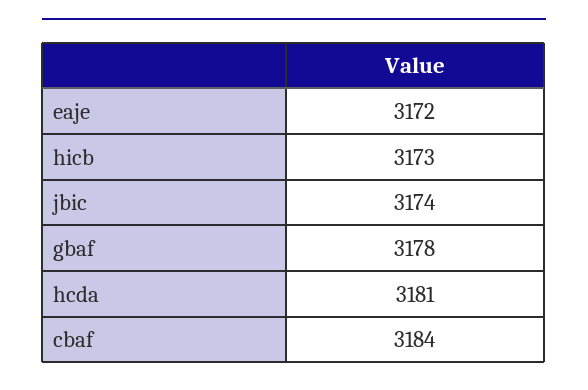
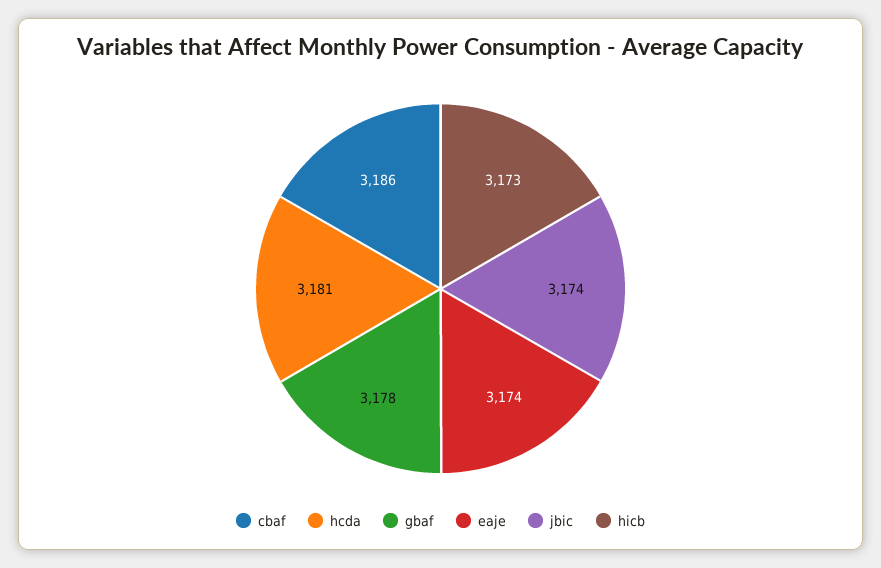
  {
-   "eaje": 3172,
+   "eaje": 3174,
    "hicb": 3173,
    "jbic": 3174,
    "gbaf": 3178,
    "hcda": 3181,
-   "cbaf": 3184
+   "cbaf": 3186
  }

